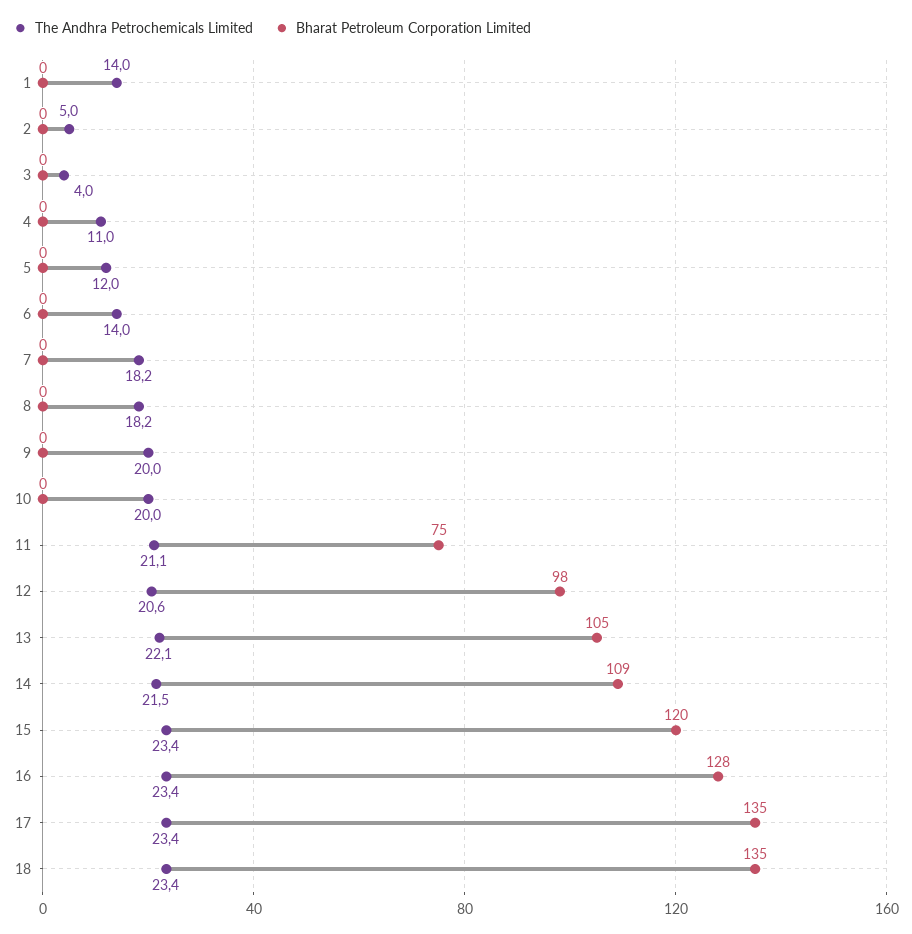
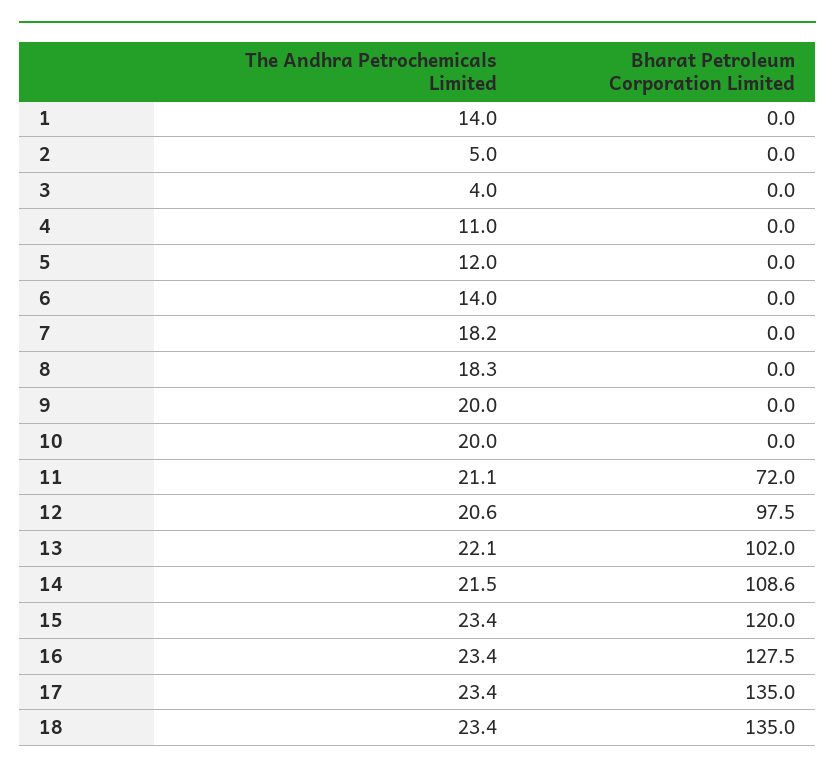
  {
    "The Andhra Petrochemicals Limited": {
      "1": 14,
      "2": 5,
      "3": 4,
      "4": 11,
      "5": 12,
      "6": 14,
      "7": 18.2,
-     "8": 18.2,
+     "8": 18.3,
      "9": 20,
      "10": 20,
      "11": 21.1,
      "12": 20.6,
      "13": 22.1,
      "14": 21.5,
      "15": 23.4,
      "16": 23.4,
      "17": 23.4,
      "18": 23.4
    },
    "Bharat Petroleum Corporation Limited": {
      "1": 0,
      "2": 0,
      "3": 0,
      "4": 0,
      "5": 0,
      "6": 0,
      "7": 0,
      "8": 0,
      "9": 0,
      "10": 0,
-     "11": 75,
+     "11": 72,
      "12": 97.5,
-     "13": 105,
+     "13": 102,
      "14": 108.6,
      "15": 120,
      "16": 127.5,
      "17": 135,
      "18": 135
    }
  }

